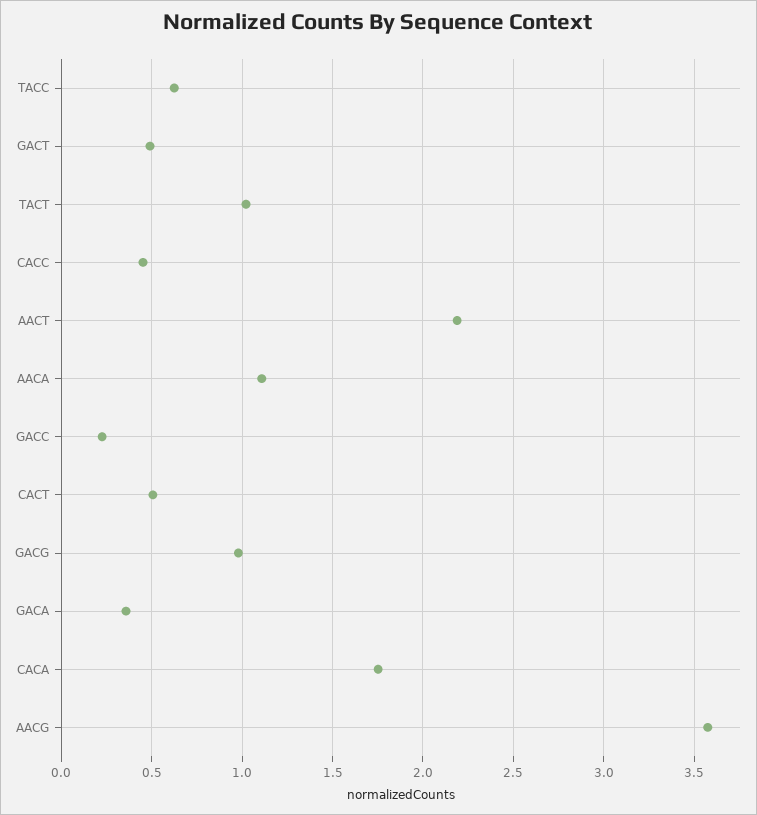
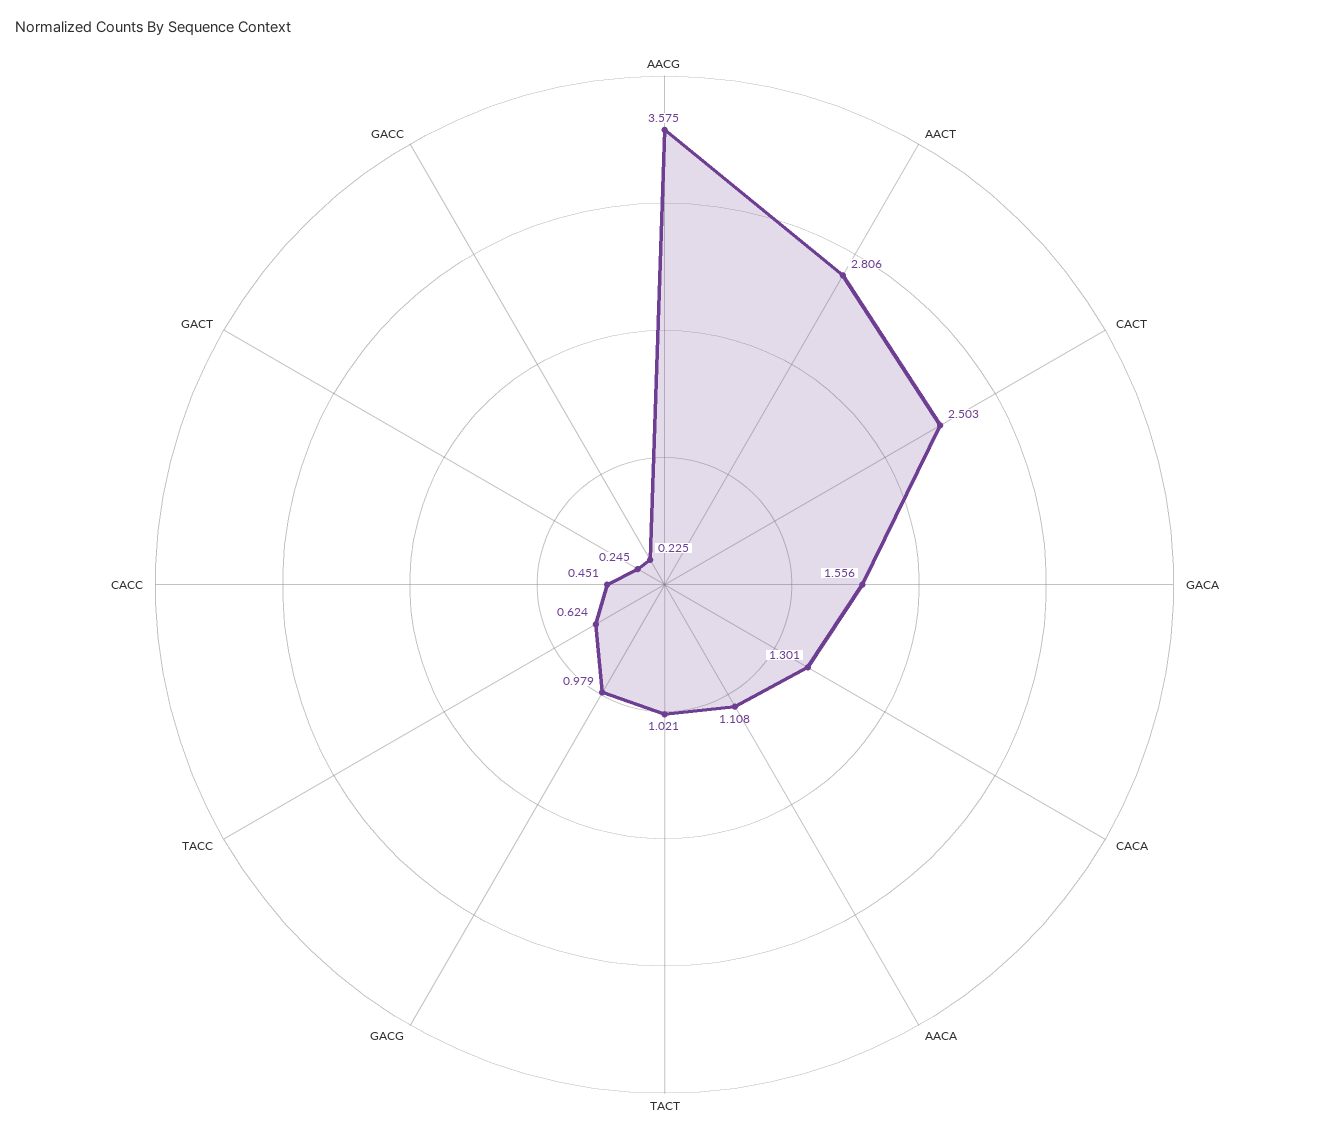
  {
    "TACC": 0.624,
-   "GACT": 0.5,
+   "GACT": 0.245,
    "TACT": 1.021,
    "CACC": 0.451,
-   "AACT": 2.2,
+   "AACT": 2.806,
    "AACA": 1.108,
    "GACC": 0.225,
-   "CACT": 0.5,
+   "CACT": 2.503,
    "GACG": 0.979,
-   "GACA": 0.35,
+   "GACA": 1.556,
-   "CACA": 1.75,
+   "CACA": 1.301,
    "AACG": 3.575
  }

